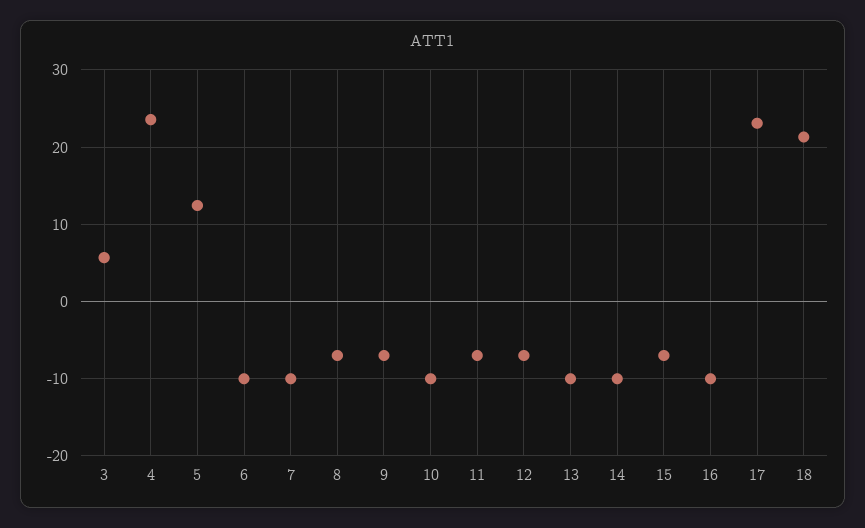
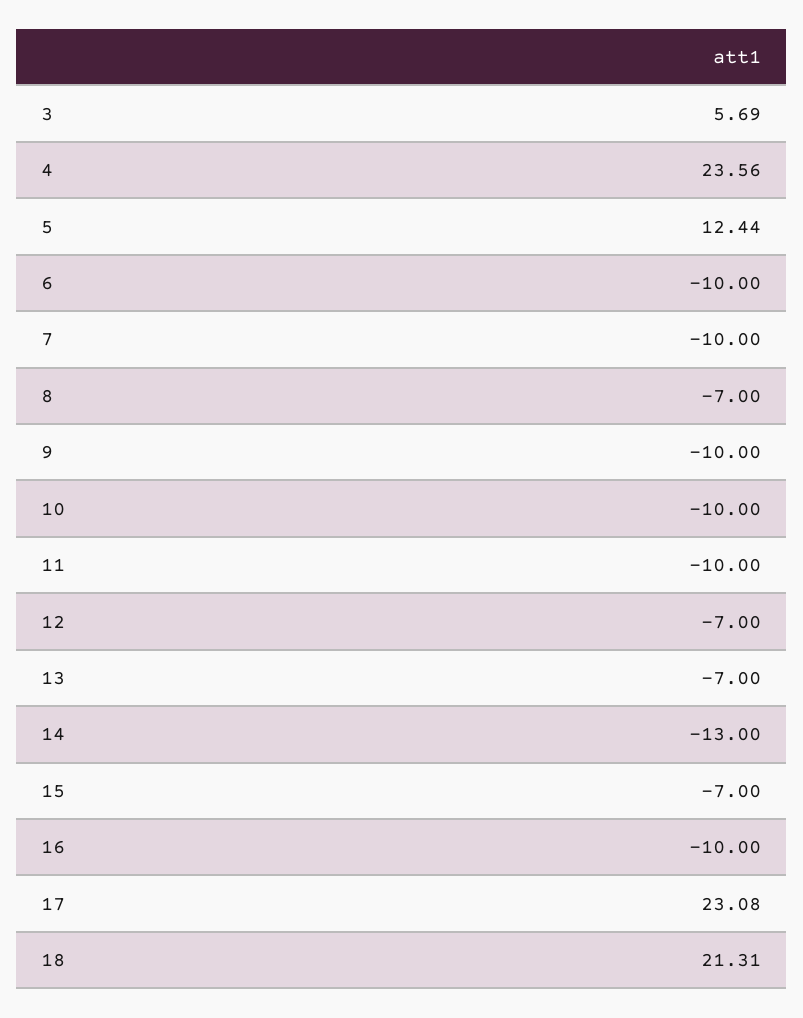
  {
    "3": 5.69,
    "4": 23.56,
    "5": 12.44,
    "6": -10,
    "7": -10,
    "8": -7,
-   "9": -7,
+   "9": -10,
    "10": -10,
-   "11": -7,
+   "11": -10,
    "12": -7,
-   "13": -10,
+   "13": -7,
-   "14": -10,
+   "14": -13,
    "15": -7,
    "16": -10,
    "17": 23.08,
    "18": 21.31
  }

